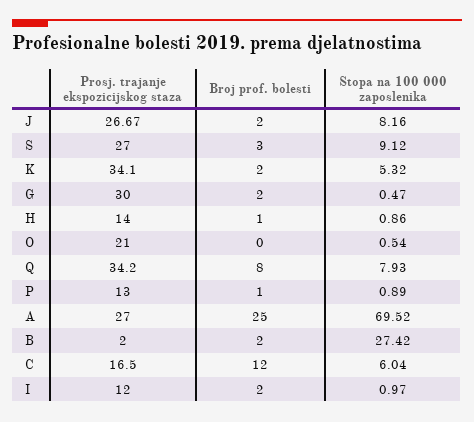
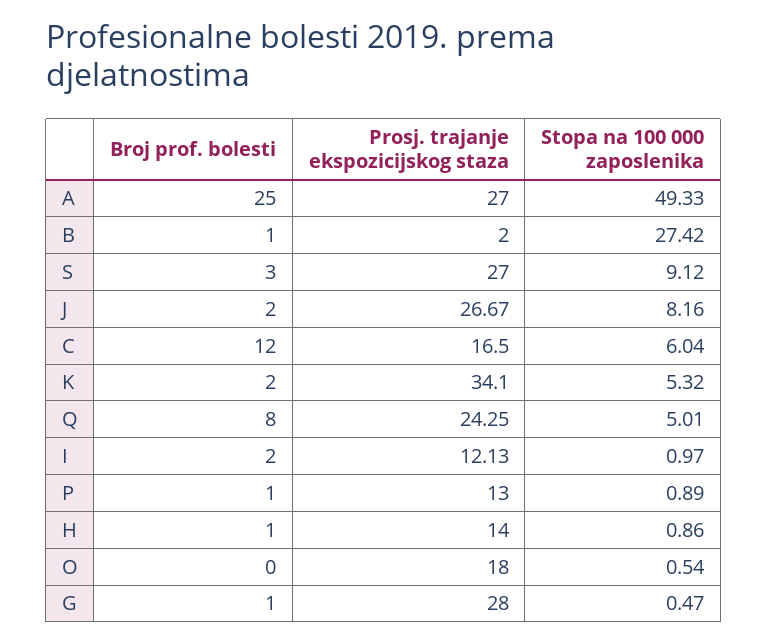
  {
    "Prosj. trajanje ekspozicijskog staza": {
      "J": 26.67,
      "S": 27,
      "K": 34.1,
-     "G": 30,
+     "G": 28,
      "H": 14,
-     "O": 21,
+     "O": 18,
-     "Q": 34.2,
+     "Q": 24.25,
      "P": 13,
      "A": 27,
      "B": 2,
      "C": 16.5,
-     "I": 12
+     "I": 12.13
    },
    "Broj prof. bolesti": {
      "J": 2,
      "S": 3,
      "K": 2,
-     "G": 2,
+     "G": 1,
      "H": 1,
      "O": 0,
      "Q": 8,
      "P": 1,
      "A": 25,
-     "B": 2,
+     "B": 1,
      "C": 12,
      "I": 2
    },
    "Stopa na 100 000 zaposlenika": {
      "J": 8.16,
      "S": 9.12,
      "K": 5.32,
      "G": 0.47,
      "H": 0.86,
      "O": 0.54,
-     "Q": 7.93,
+     "Q": 5.01,
      "P": 0.89,
-     "A": 69.52,
+     "A": 49.33,
      "B": 27.42,
      "C": 6.04,
      "I": 0.97
    }
  }

